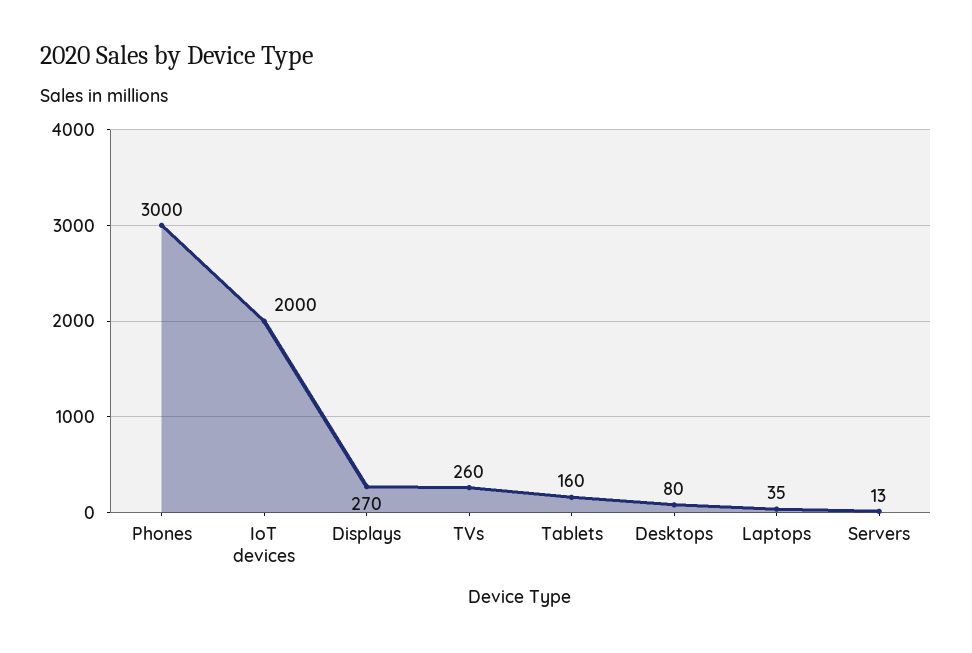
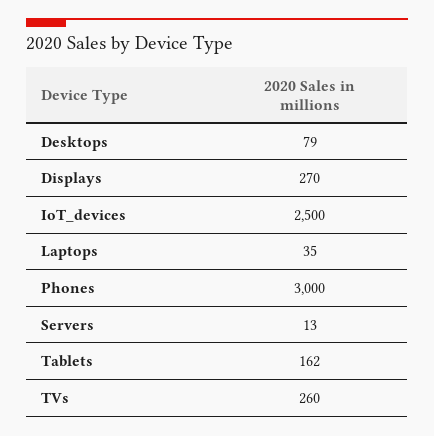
  {
    "Phones": 3000,
-   "IoT devices": 2000,
+   "IoT devices": 2500,
    "Displays": 270,
    "TVs": 260,
-   "Tablets": 160,
+   "Tablets": 162,
-   "Desktops": 80,
+   "Desktops": 79,
    "Laptops": 35,
    "Servers": 13
  }

